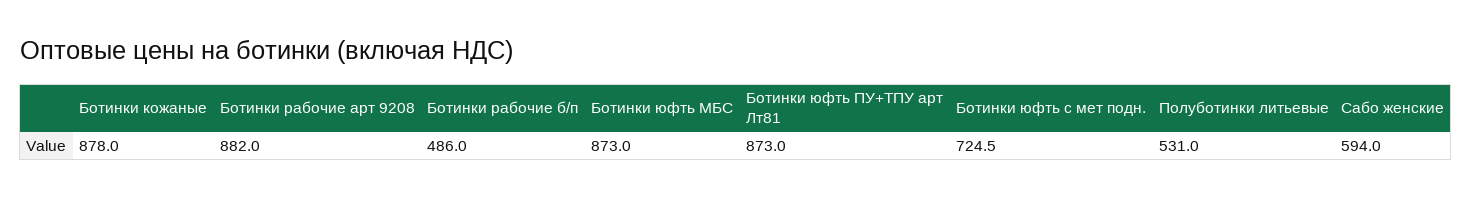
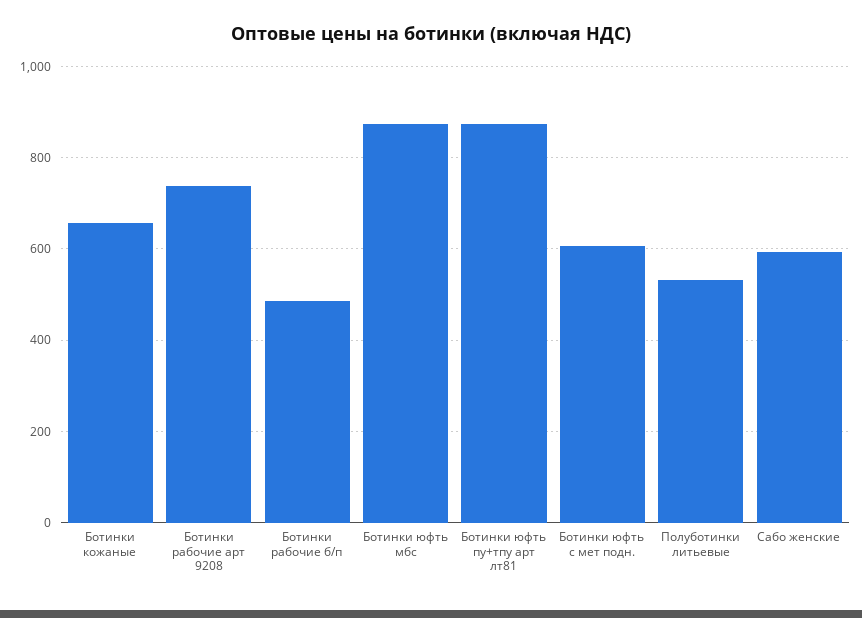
  {
-   "Ботинки кожаные": 878,
+   "Ботинки кожаные": 660,
-   "Ботинки рабочие арт 9208": 882,
+   "Ботинки рабочие арт 9208": 740,
    "Ботинки рабочие б/п": 486,
    "Ботинки юфть МБС": 873,
    "Ботинки юфть ПУ+ТПУ арт Лт81": 873,
-   "Ботинки юфть с мет подн.": 724.5,
+   "Ботинки юфть с мет подн.": 600,
    "Полуботинки литьевые": 531,
    "Сабо женские": 594
  }

